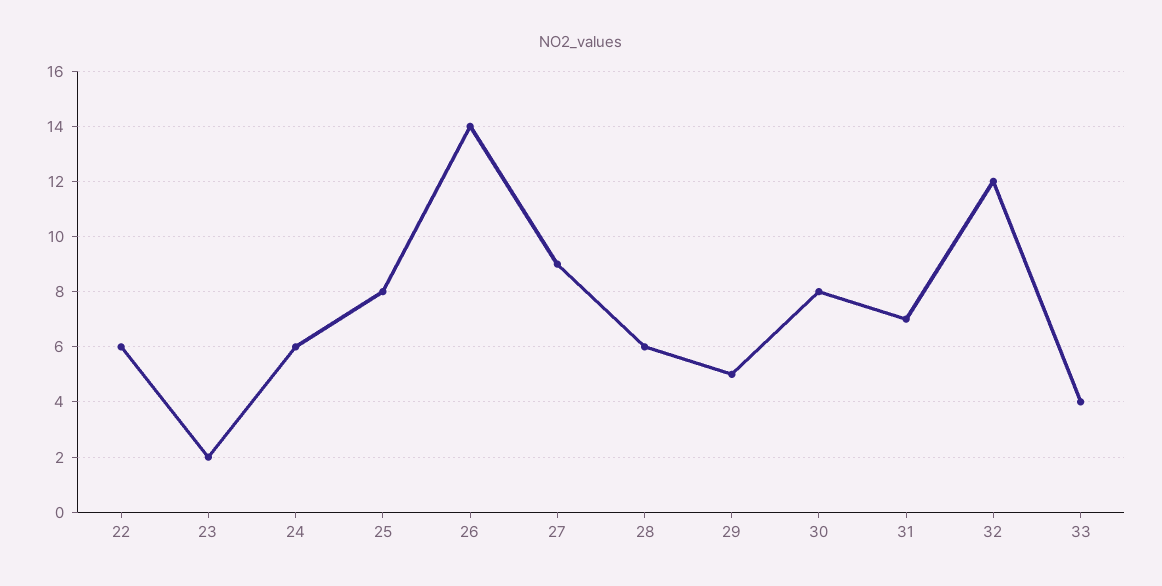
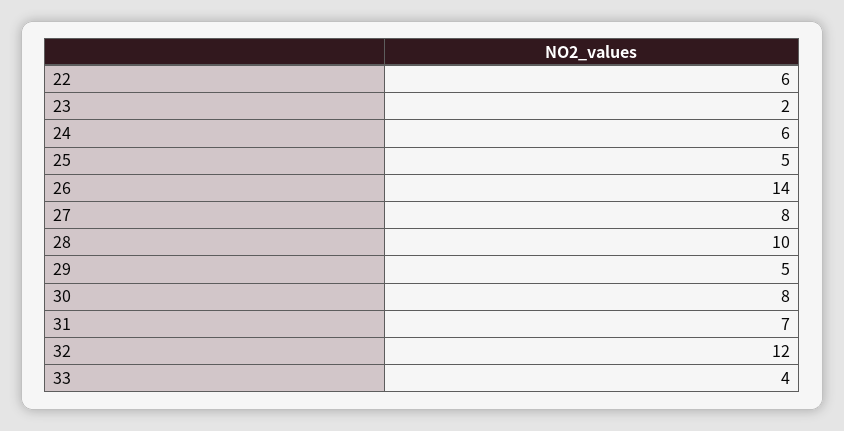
  {
    "22": 6,
    "23": 2,
    "24": 6,
-   "25": 8,
+   "25": 5,
    "26": 14,
-   "27": 9,
+   "27": 8,
-   "28": 6,
+   "28": 10,
    "29": 5,
    "30": 8,
    "31": 7,
    "32": 12,
    "33": 4
  }

